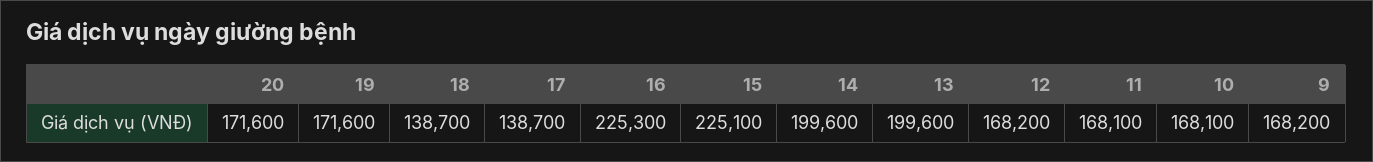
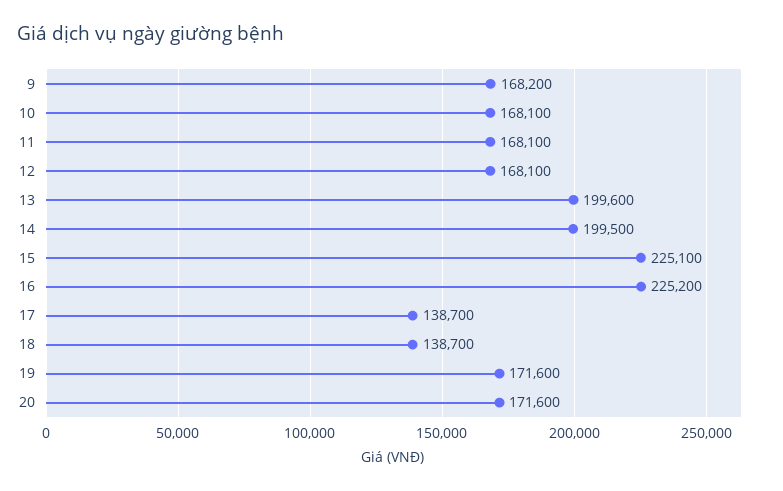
  {
    "20": 171600,
    "19": 171600,
    "18": 138700,
    "17": 138700,
-   "16": 225300,
+   "16": 225200,
    "15": 225100,
-   "14": 199600,
+   "14": 199500,
    "13": 199600,
-   "12": 168200,
+   "12": 168100,
    "11": 168100,
    "10": 168100,
    "9": 168200
  }

